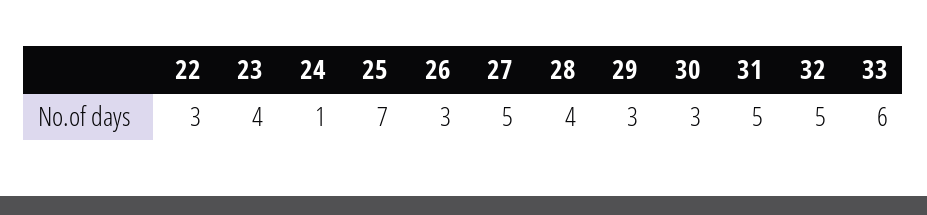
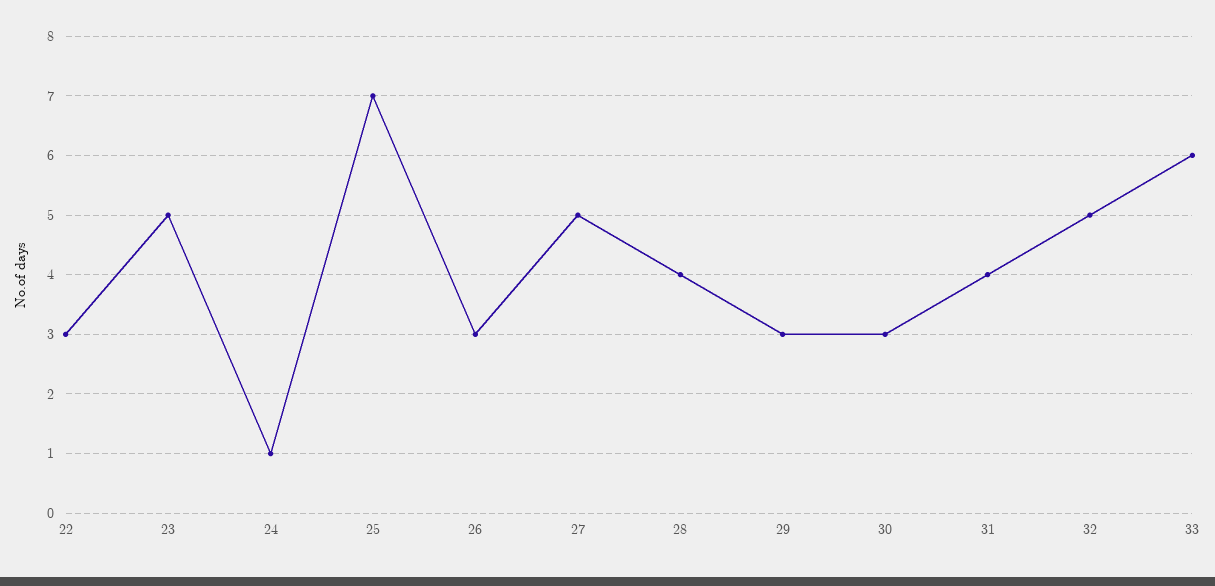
  {
    "22": 3,
-   "23": 4,
+   "23": 5,
    "24": 1,
    "25": 7,
    "26": 3,
    "27": 5,
    "28": 4,
    "29": 3,
    "30": 3,
-   "31": 5,
+   "31": 4,
    "32": 5,
    "33": 6
  }

